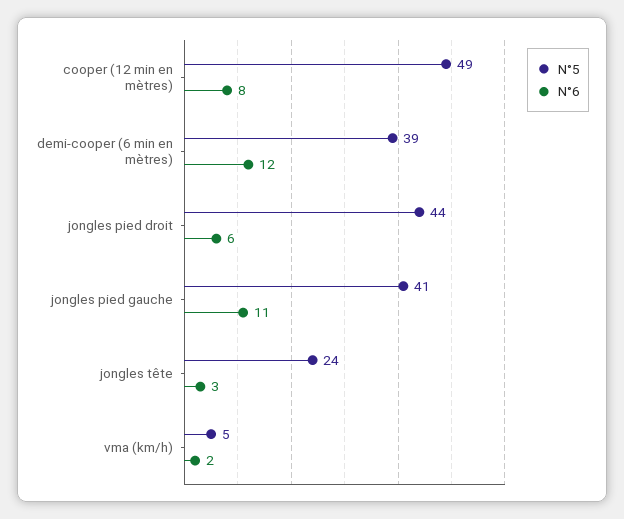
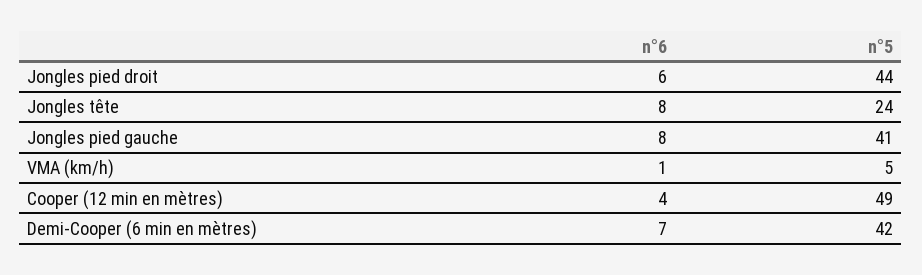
  {
    "N°5": {
      "cooper (12 min en mètres)": 49,
-     "demi-cooper (6 min en mètres)": 39,
+     "demi-cooper (6 min en mètres)": 42,
      "jongles pied droit": 44,
      "jongles pied gauche": 41,
      "jongles tête": 24,
      "vma (km/h)": 5
    },
    "N°6": {
-     "cooper (12 min en mètres)": 8,
+     "cooper (12 min en mètres)": 4,
-     "demi-cooper (6 min en mètres)": 12,
+     "demi-cooper (6 min en mètres)": 7,
      "jongles pied droit": 6,
-     "jongles pied gauche": 11,
+     "jongles pied gauche": 8,
-     "jongles tête": 3,
+     "jongles tête": 8,
-     "vma (km/h)": 2
+     "vma (km/h)": 1
    }
  }

